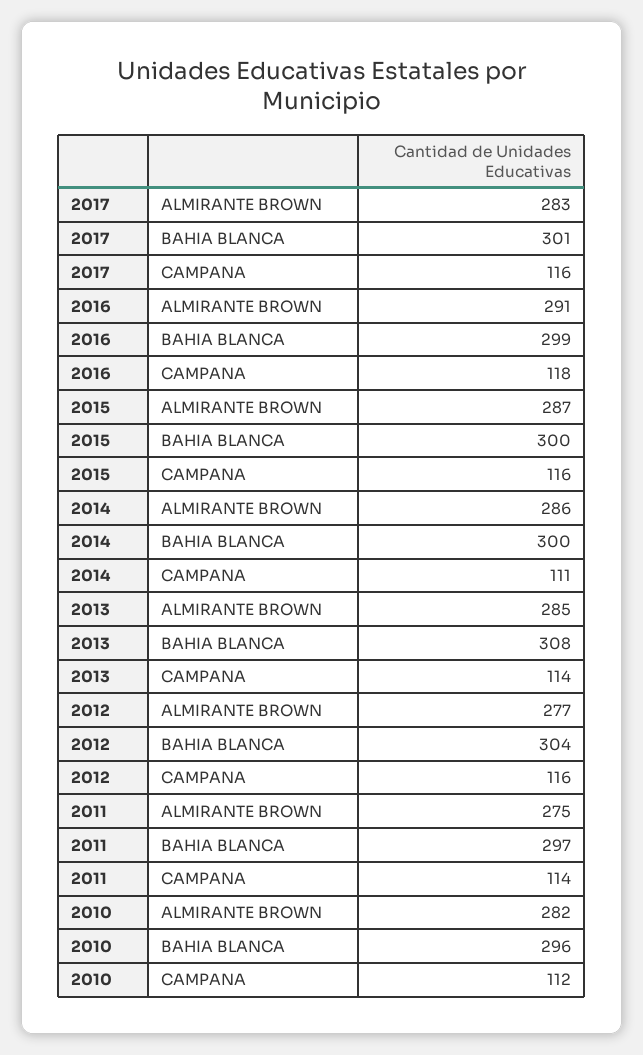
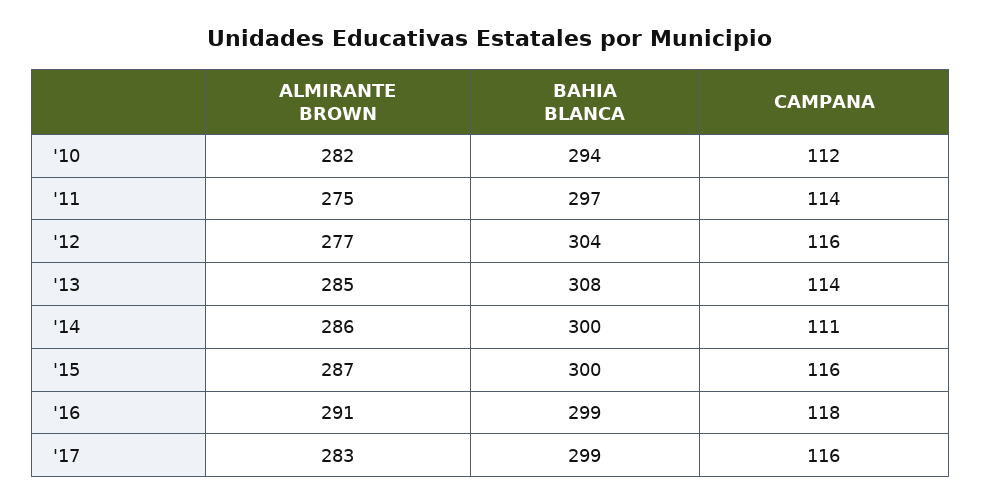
  {
    "2017": {
      "ALMIRANTE BROWN": 283,
-     "BAHIA BLANCA": 301,
+     "BAHIA BLANCA": 299,
      "CAMPANA": 116
    },
    "2016": {
      "ALMIRANTE BROWN": 291,
      "BAHIA BLANCA": 299,
      "CAMPANA": 118
    },
    "2015": {
      "ALMIRANTE BROWN": 287,
      "BAHIA BLANCA": 300,
      "CAMPANA": 116
    },
    "2014": {
      "ALMIRANTE BROWN": 286,
      "BAHIA BLANCA": 300,
      "CAMPANA": 111
    },
    "2013": {
      "ALMIRANTE BROWN": 285,
      "BAHIA BLANCA": 308,
      "CAMPANA": 114
    },
    "2012": {
      "ALMIRANTE BROWN": 277,
      "BAHIA BLANCA": 304,
      "CAMPANA": 116
    },
    "2011": {
      "ALMIRANTE BROWN": 275,
      "BAHIA BLANCA": 297,
      "CAMPANA": 114
    },
    "2010": {
      "ALMIRANTE BROWN": 282,
-     "BAHIA BLANCA": 296,
+     "BAHIA BLANCA": 294,
      "CAMPANA": 112
    }
  }

